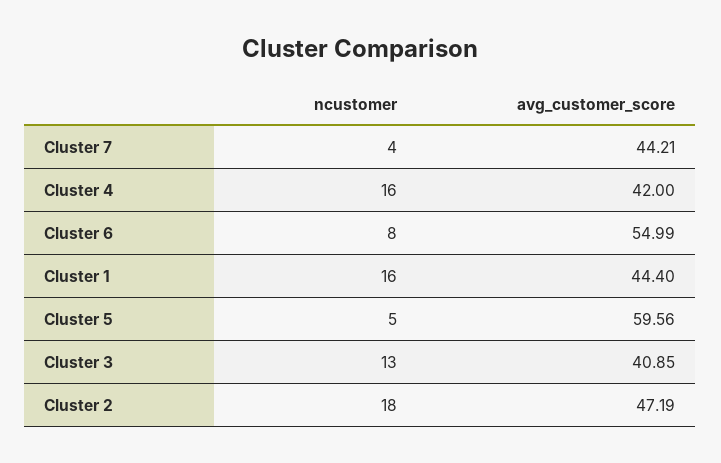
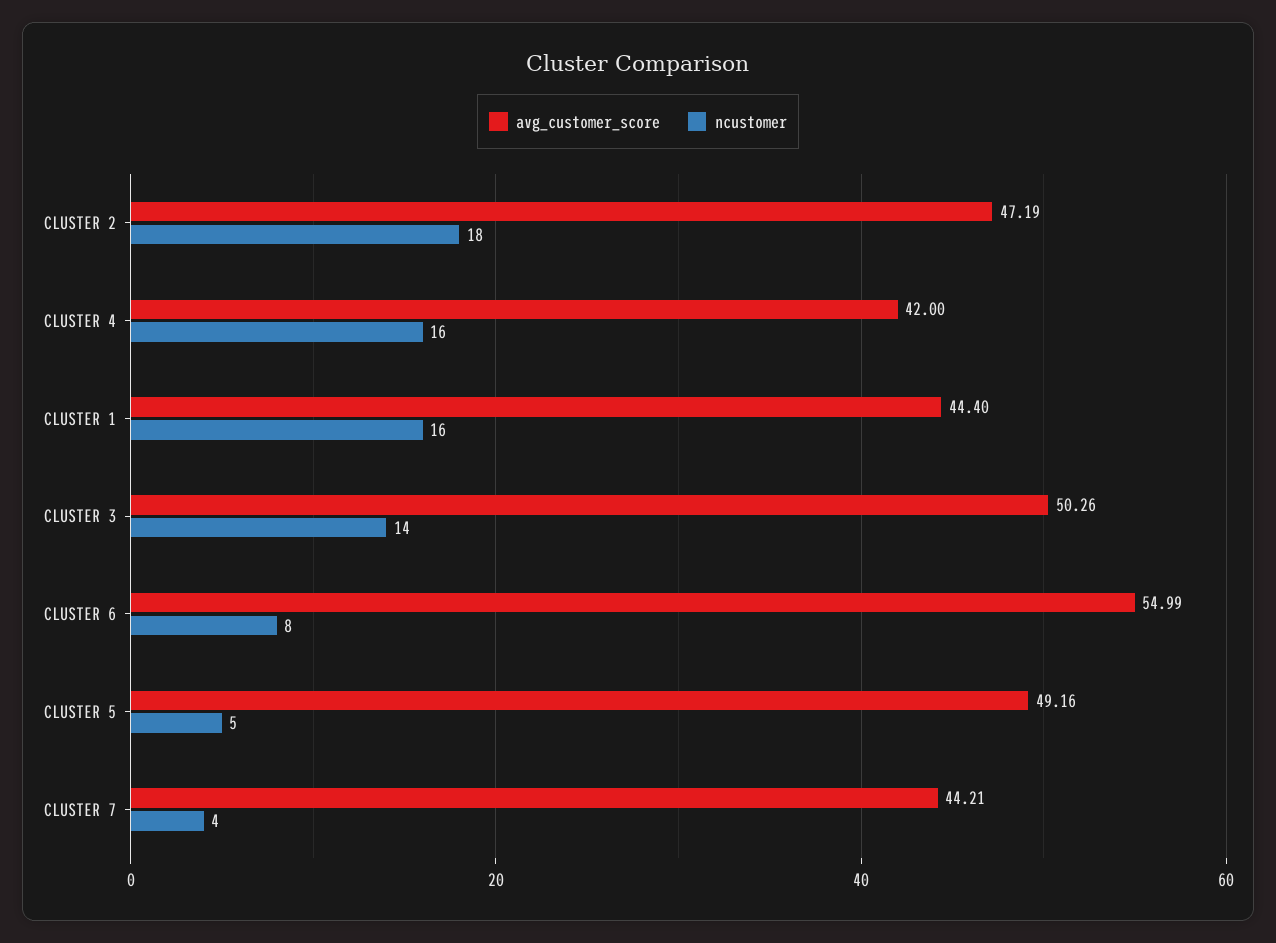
  {
    "ncustomer": {
      "Cluster 7": 4,
      "Cluster 4": 16,
      "Cluster 6": 8,
      "Cluster 1": 16,
      "Cluster 5": 5,
-     "Cluster 3": 13,
+     "Cluster 3": 14,
      "Cluster 2": 18
    },
    "avg_customer_score": {
      "Cluster 7": 44.21,
      "Cluster 4": 42,
      "Cluster 6": 54.99,
      "Cluster 1": 44.4,
-     "Cluster 5": 59.56,
+     "Cluster 5": 49.16,
-     "Cluster 3": 40.85,
+     "Cluster 3": 50.26,
      "Cluster 2": 47.19
    }
  }

